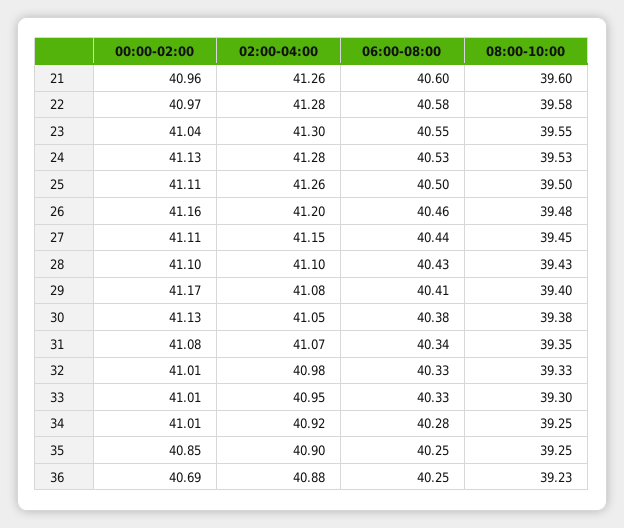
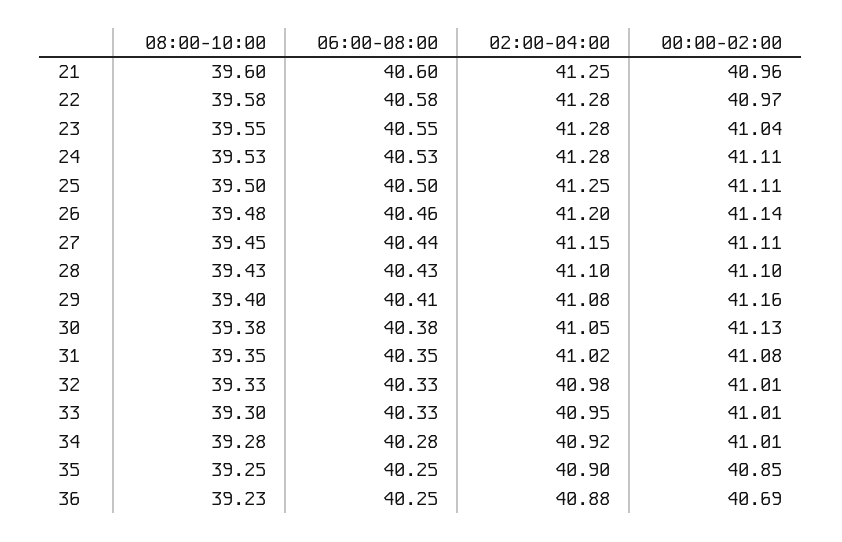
  {
    "00:00-02:00": {
      "21": 40.96,
      "22": 40.97,
      "23": 41.04,
-     "24": 41.13,
+     "24": 41.11,
      "25": 41.11,
-     "26": 41.16,
+     "26": 41.14,
      "27": 41.11,
      "28": 41.1,
-     "29": 41.17,
+     "29": 41.16,
      "30": 41.13,
      "31": 41.08,
      "32": 41.01,
      "33": 41.01,
      "34": 41.01,
      "35": 40.85,
      "36": 40.69
    },
    "02:00-04:00": {
-     "21": 41.26,
+     "21": 41.25,
      "22": 41.28,
-     "23": 41.3,
+     "23": 41.28,
      "24": 41.28,
-     "25": 41.26,
+     "25": 41.25,
      "26": 41.2,
      "27": 41.15,
      "28": 41.1,
      "29": 41.08,
      "30": 41.05,
-     "31": 41.07,
+     "31": 41.02,
      "32": 40.98,
      "33": 40.95,
      "34": 40.92,
      "35": 40.9,
      "36": 40.88
    },
    "06:00-08:00": {
      "21": 40.6,
      "22": 40.58,
      "23": 40.55,
      "24": 40.53,
      "25": 40.5,
      "26": 40.46,
      "27": 40.44,
      "28": 40.43,
      "29": 40.41,
      "30": 40.38,
-     "31": 40.34,
+     "31": 40.35,
      "32": 40.33,
      "33": 40.33,
      "34": 40.28,
      "35": 40.25,
      "36": 40.25
    },
    "08:00-10:00": {
      "21": 39.6,
      "22": 39.58,
      "23": 39.55,
      "24": 39.53,
      "25": 39.5,
      "26": 39.48,
      "27": 39.45,
      "28": 39.43,
      "29": 39.4,
      "30": 39.38,
      "31": 39.35,
      "32": 39.33,
      "33": 39.3,
-     "34": 39.25,
+     "34": 39.28,
      "35": 39.25,
      "36": 39.23
    }
  }

